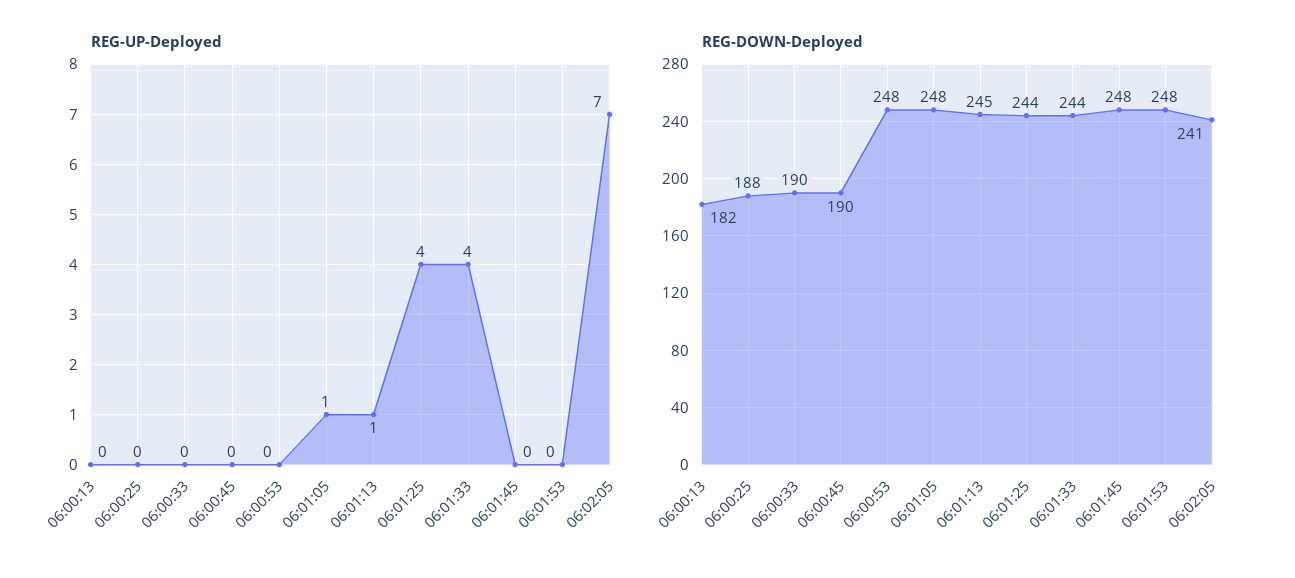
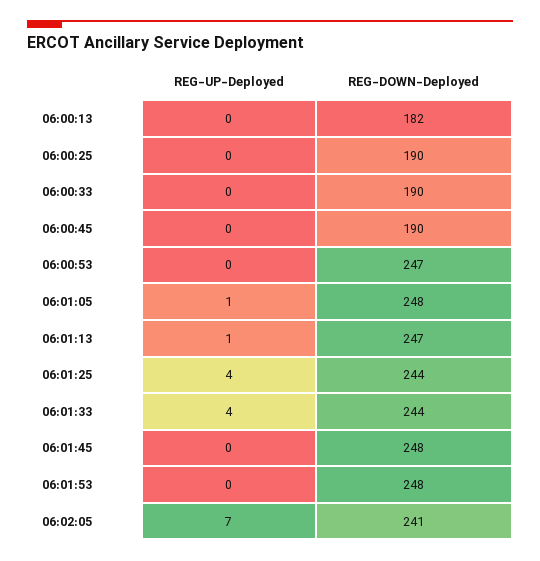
  {
    "REG-UP-Deployed": {
      "06:00:13": 0,
      "06:00:25": 0,
      "06:00:33": 0,
      "06:00:45": 0,
      "06:00:53": 0,
      "06:01:05": 1,
      "06:01:13": 1,
      "06:01:25": 4,
      "06:01:33": 4,
      "06:01:45": 0,
      "06:01:53": 0,
      "06:02:05": 7
    },
    "REG-DOWN-Deployed": {
      "06:00:13": 182,
-     "06:00:25": 188,
+     "06:00:25": 190,
      "06:00:33": 190,
      "06:00:45": 190,
-     "06:00:53": 248,
+     "06:00:53": 247,
      "06:01:05": 248,
-     "06:01:13": 245,
+     "06:01:13": 247,
      "06:01:25": 244,
      "06:01:33": 244,
      "06:01:45": 248,
      "06:01:53": 248,
      "06:02:05": 241
    }
  }

